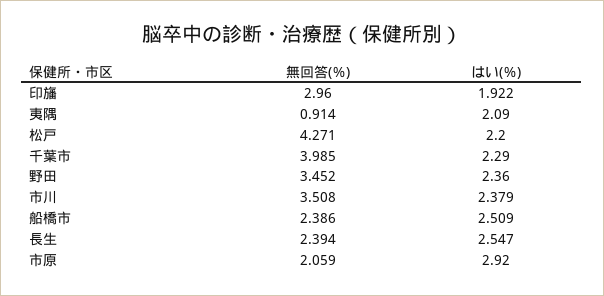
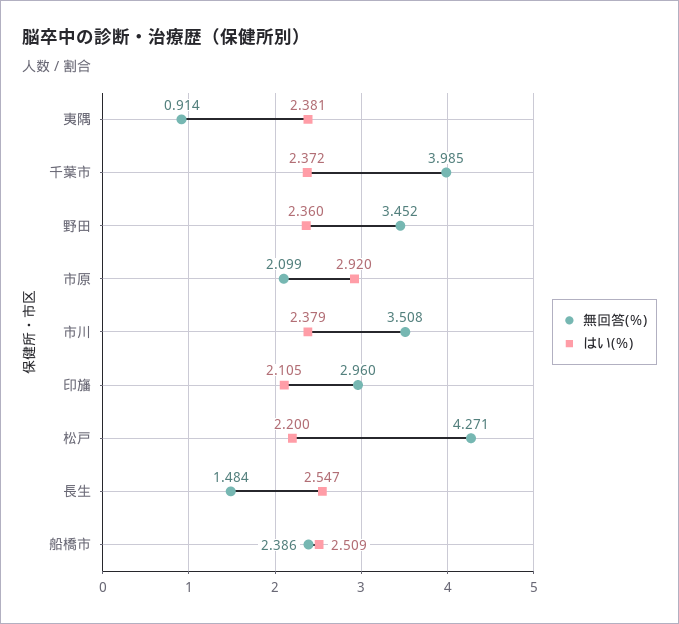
  {
    "無回答(％)": {
      "印旛": 2.96,
      "夷隅": 0.914,
      "松戸": 4.271,
      "千葉市": 3.985,
      "野田": 3.452,
      "市川": 3.508,
      "船橋市": 2.386,
-     "長生": 2.394,
+     "長生": 1.484,
-     "市原": 2.059
+     "市原": 2.099
    },
    "はい(％)": {
-     "印旛": 1.922,
+     "印旛": 2.105,
-     "夷隅": 2.09,
+     "夷隅": 2.381,
      "松戸": 2.2,
-     "千葉市": 2.29,
+     "千葉市": 2.372,
      "野田": 2.36,
      "市川": 2.379,
      "船橋市": 2.509,
      "長生": 2.547,
      "市原": 2.92
    }
  }

